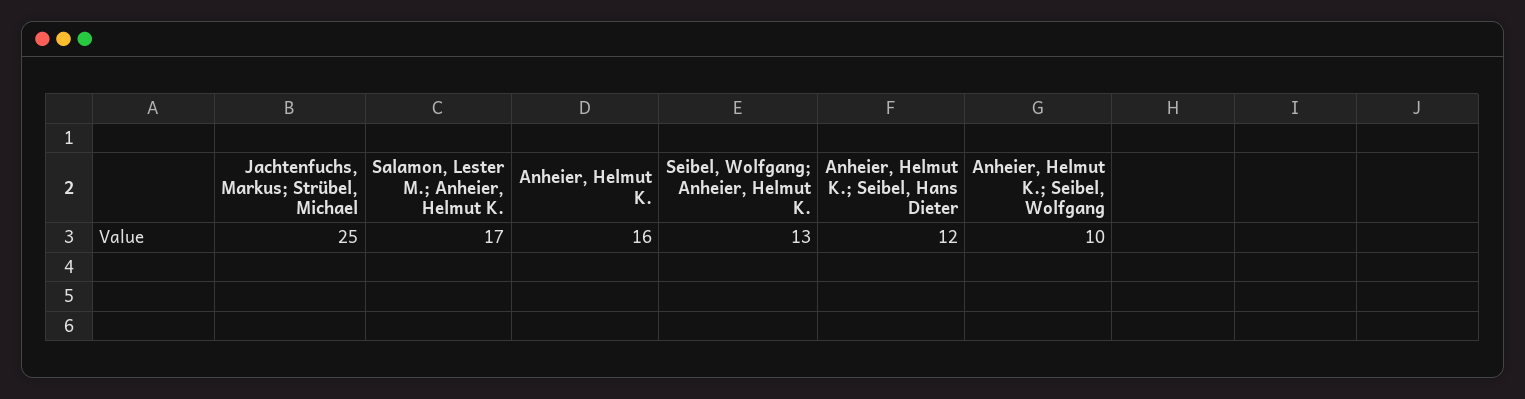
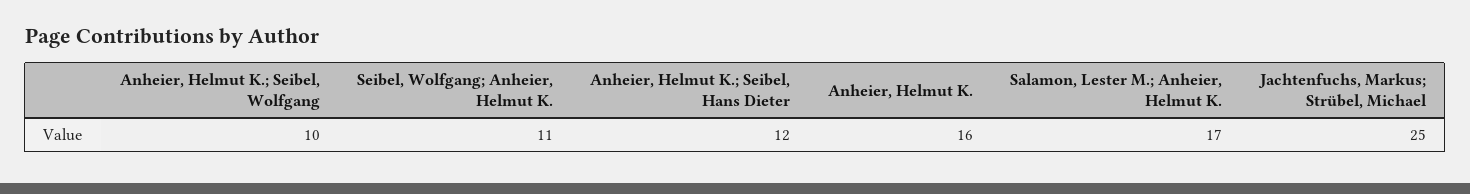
  {
    "Jachtenfuchs, Markus; Strübel, Michael": 25,
    "Salamon, Lester M.; Anheier, Helmut K.": 17,
    "Anheier, Helmut K.": 16,
-   "Seibel, Wolfgang; Anheier, Helmut K.": 13,
+   "Seibel, Wolfgang; Anheier, Helmut K.": 11,
    "Anheier, Helmut K.; Seibel, Hans Dieter": 12,
    "Anheier, Helmut K.; Seibel, Wolfgang": 10
  }

